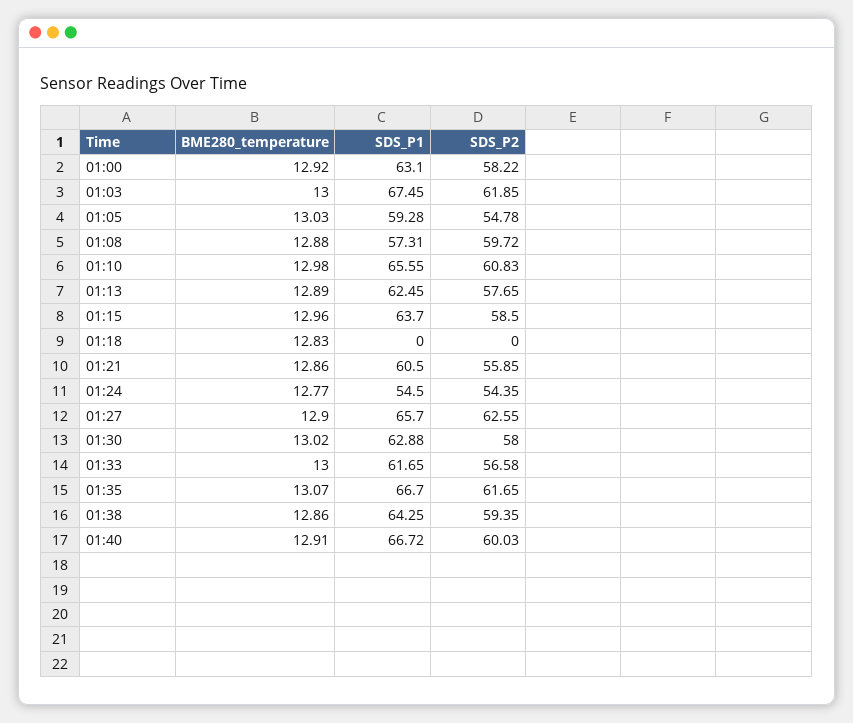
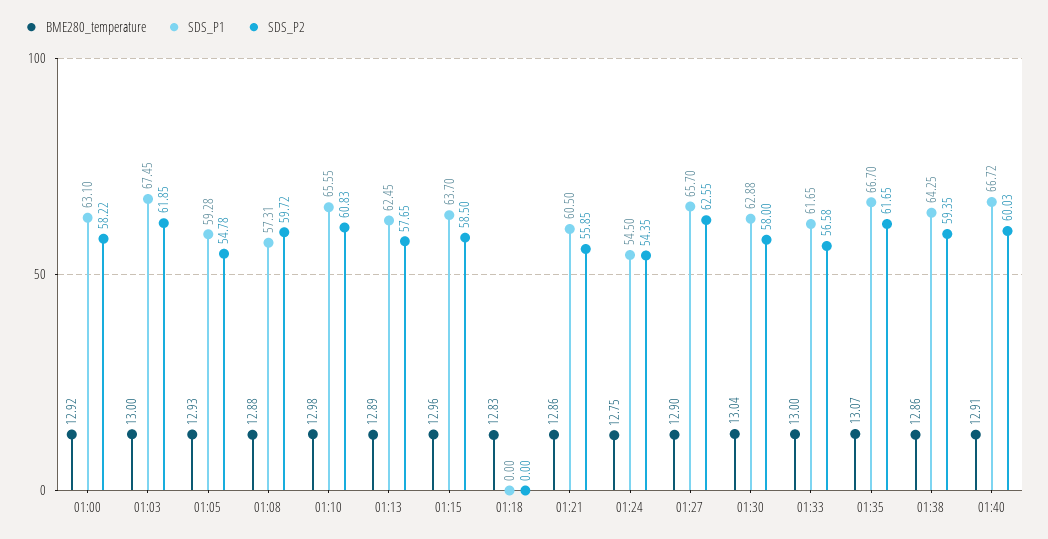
  {
    "BME280_temperature": {
      "01:00": 12.92,
      "01:03": 13,
-     "01:05": 13.03,
+     "01:05": 12.93,
      "01:08": 12.88,
      "01:10": 12.98,
      "01:13": 12.89,
      "01:15": 12.96,
      "01:18": 12.83,
      "01:21": 12.86,
-     "01:24": 12.77,
+     "01:24": 12.75,
      "01:27": 12.9,
-     "01:30": 13.02,
+     "01:30": 13.04,
      "01:33": 13,
      "01:35": 13.07,
      "01:38": 12.86,
      "01:40": 12.91
    },
    "SDS_P1": {
      "01:00": 63.1,
      "01:03": 67.45,
      "01:05": 59.28,
      "01:08": 57.31,
      "01:10": 65.55,
      "01:13": 62.45,
      "01:15": 63.7,
      "01:18": 0,
      "01:21": 60.5,
      "01:24": 54.5,
      "01:27": 65.7,
      "01:30": 62.88,
      "01:33": 61.65,
      "01:35": 66.7,
      "01:38": 64.25,
      "01:40": 66.72
    },
    "SDS_P2": {
      "01:00": 58.22,
      "01:03": 61.85,
      "01:05": 54.78,
      "01:08": 59.72,
      "01:10": 60.83,
      "01:13": 57.65,
      "01:15": 58.5,
      "01:18": 0,
      "01:21": 55.85,
      "01:24": 54.35,
      "01:27": 62.55,
      "01:30": 58,
      "01:33": 56.58,
      "01:35": 61.65,
      "01:38": 59.35,
      "01:40": 60.03
    }
  }

